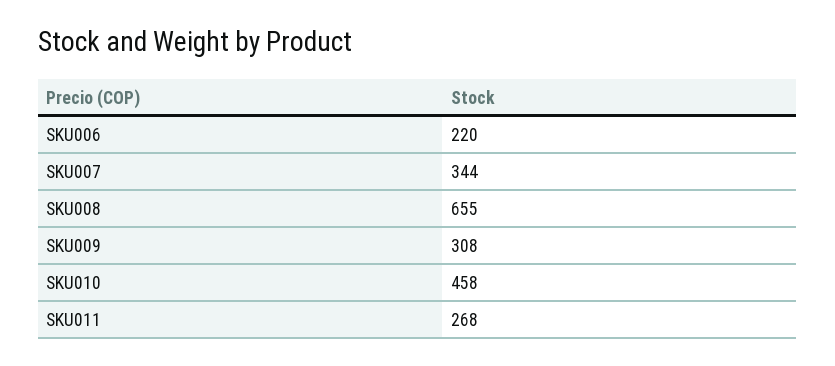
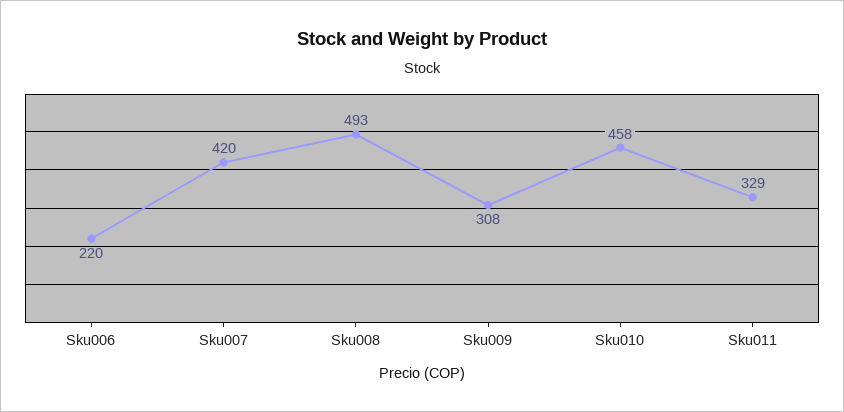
  {
    "SKU006": 220,
-   "SKU007": 344,
+   "SKU007": 420,
-   "SKU008": 655,
+   "SKU008": 493,
    "SKU009": 308,
    "SKU010": 458,
-   "SKU011": 268
+   "SKU011": 329
  }

